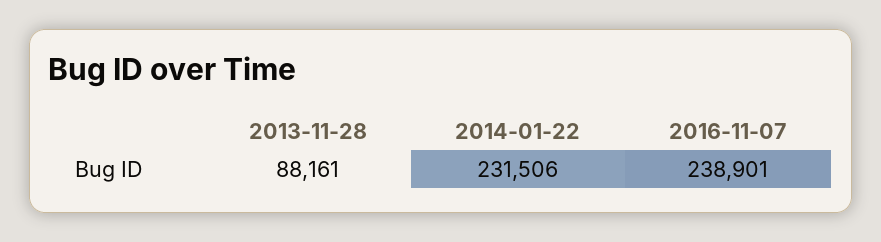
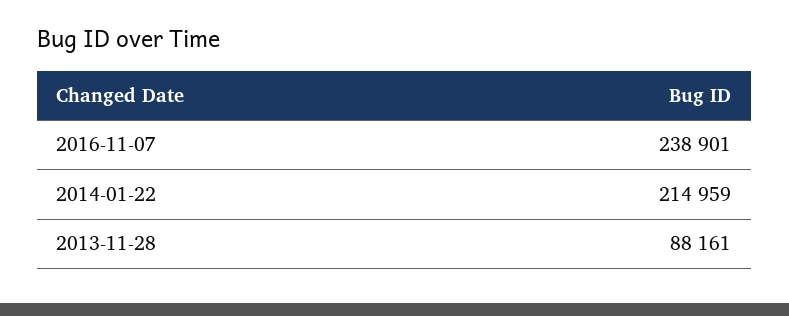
  {
    "2013-11-28": 88161,
-   "2014-01-22": 231506,
+   "2014-01-22": 214959,
    "2016-11-07": 238901
  }

